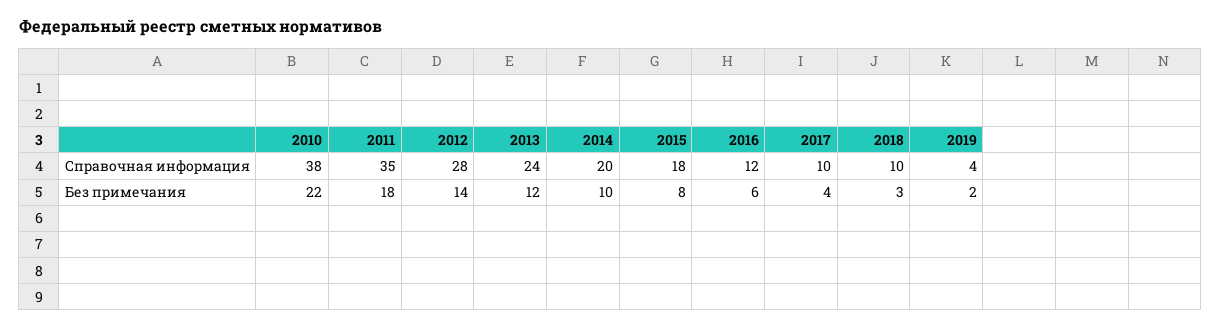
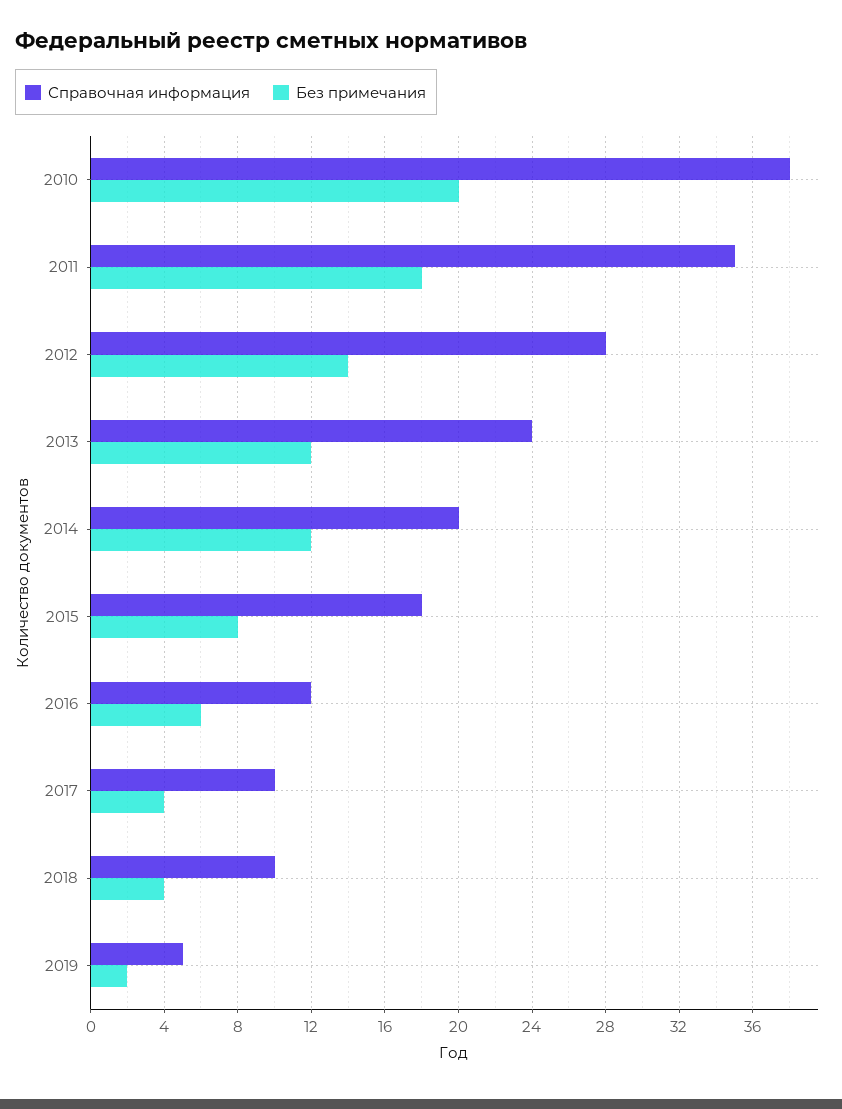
  {
    "Справочная информация": {
      "2010": 38,
      "2011": 35,
      "2012": 28,
      "2013": 24,
      "2014": 20,
      "2015": 18,
      "2016": 12,
      "2017": 10,
      "2018": 10,
-     "2019": 4
+     "2019": 5
    },
    "Без примечания": {
-     "2010": 22,
+     "2010": 20,
      "2011": 18,
      "2012": 14,
      "2013": 12,
-     "2014": 10,
+     "2014": 12,
      "2015": 8,
      "2016": 6,
      "2017": 4,
-     "2018": 3,
+     "2018": 4,
      "2019": 2
    }
  }

